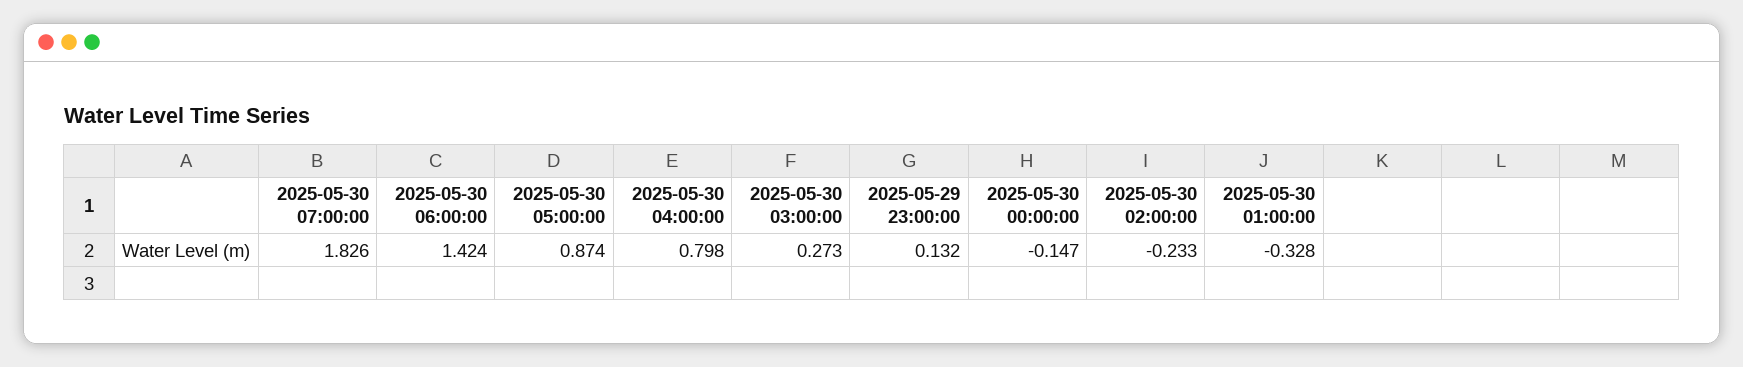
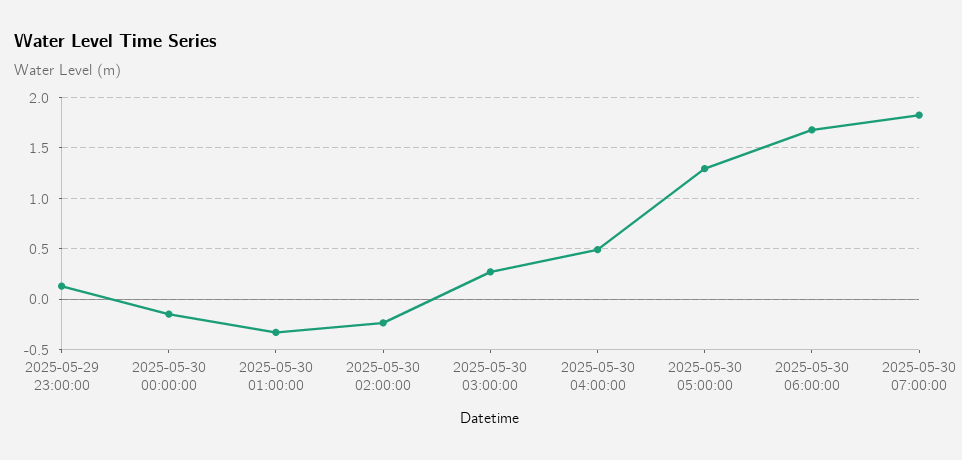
  {
    "2025-05-30 07:00:00": 1.826,
-   "2025-05-30 06:00:00": 1.424,
+   "2025-05-30 06:00:00": 1.7,
-   "2025-05-30 05:00:00": 0.874,
+   "2025-05-30 05:00:00": 1.3,
-   "2025-05-30 04:00:00": 0.798,
+   "2025-05-30 04:00:00": 0.5,
    "2025-05-30 03:00:00": 0.273,
    "2025-05-29 23:00:00": 0.132,
    "2025-05-30 00:00:00": -0.147,
    "2025-05-30 02:00:00": -0.233,
    "2025-05-30 01:00:00": -0.328
  }

